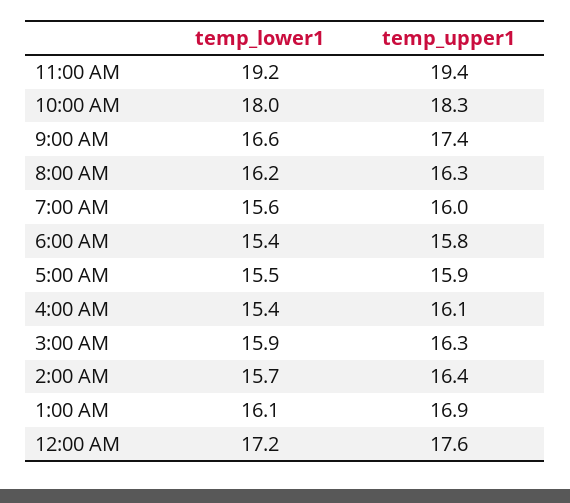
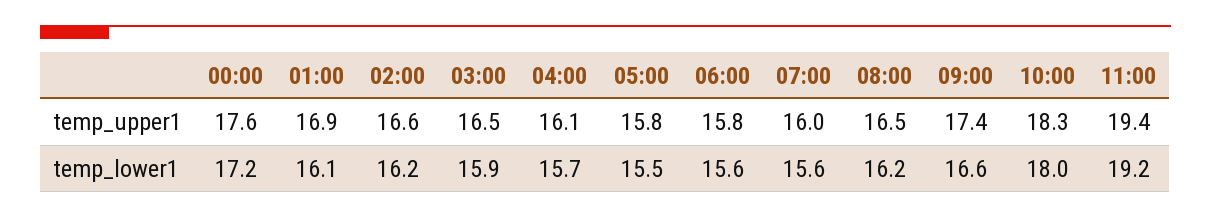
  {
    "temp_lower1": {
      "11:00 AM": 19.2,
      "10:00 AM": 18,
      "9:00 AM": 16.6,
      "8:00 AM": 16.2,
      "7:00 AM": 15.6,
-     "6:00 AM": 15.4,
+     "6:00 AM": 15.6,
      "5:00 AM": 15.5,
-     "4:00 AM": 15.4,
+     "4:00 AM": 15.7,
      "3:00 AM": 15.9,
-     "2:00 AM": 15.7,
+     "2:00 AM": 16.2,
      "1:00 AM": 16.1,
      "12:00 AM": 17.2
    },
    "temp_upper1": {
      "11:00 AM": 19.4,
      "10:00 AM": 18.3,
      "9:00 AM": 17.4,
-     "8:00 AM": 16.3,
+     "8:00 AM": 16.5,
      "7:00 AM": 16,
      "6:00 AM": 15.8,
-     "5:00 AM": 15.9,
+     "5:00 AM": 15.8,
      "4:00 AM": 16.1,
-     "3:00 AM": 16.3,
+     "3:00 AM": 16.5,
-     "2:00 AM": 16.4,
+     "2:00 AM": 16.6,
      "1:00 AM": 16.9,
      "12:00 AM": 17.6
    }
  }

